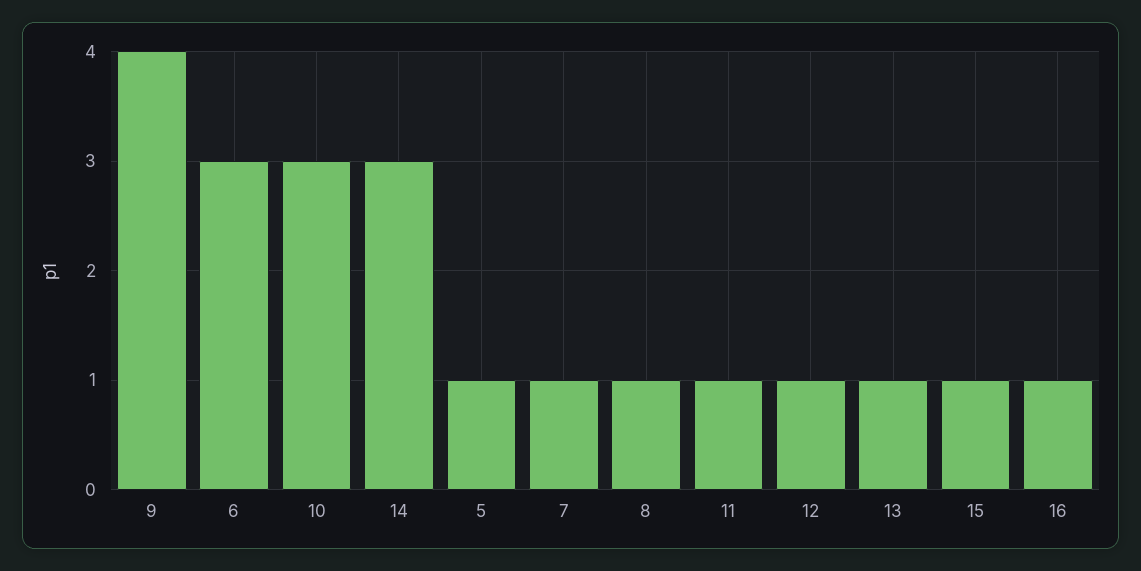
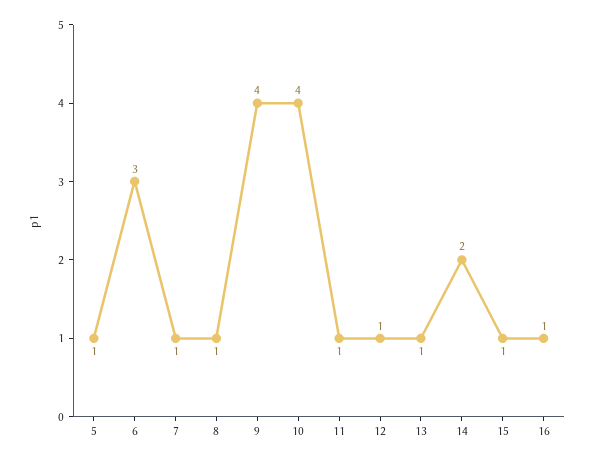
  {
    "9": 4,
    "6": 3,
-   "10": 3,
+   "10": 4,
-   "14": 3,
+   "14": 2,
    "5": 1,
    "7": 1,
    "8": 1,
    "11": 1,
    "12": 1,
    "13": 1,
    "15": 1,
    "16": 1
  }

